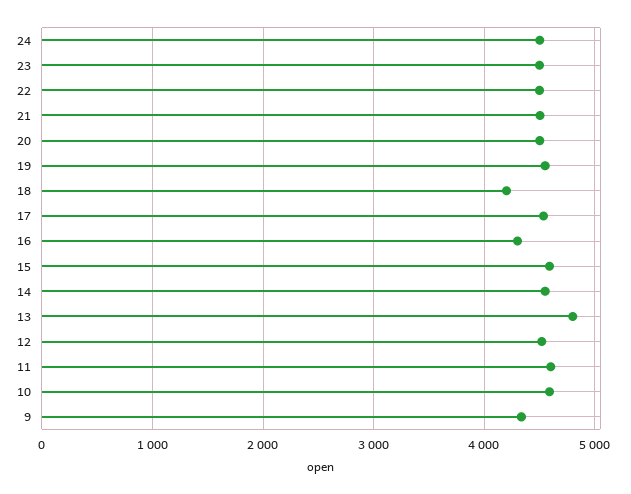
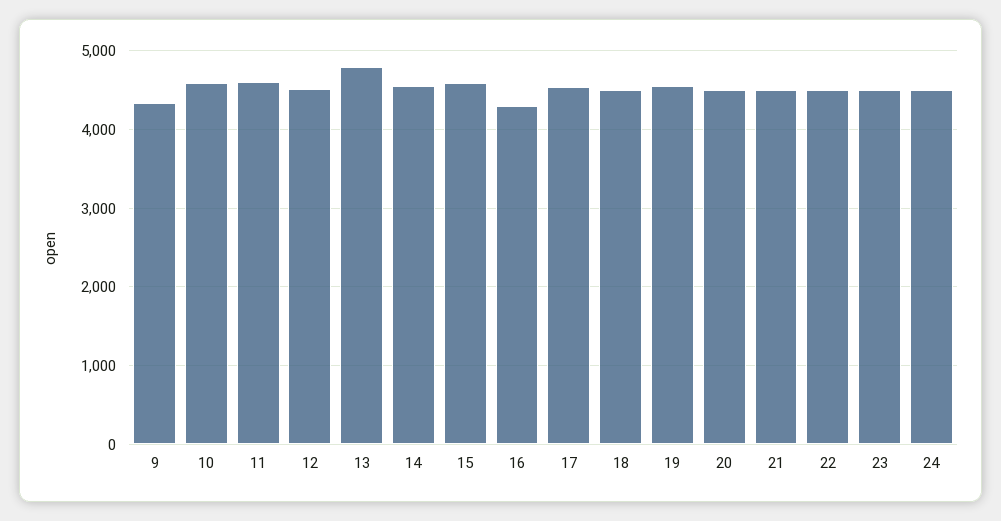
  {
    "24": 4500,
    "23": 4500,
    "22": 4500,
    "21": 4500,
    "20": 4500,
    "19": 4600,
-   "18": 4200,
+   "18": 4500,
    "17": 4500,
    "16": 4300,
    "15": 4600,
    "14": 4600,
    "13": 4800,
    "12": 4500,
    "11": 4600,
    "10": 4600,
    "9": 4300
  }

